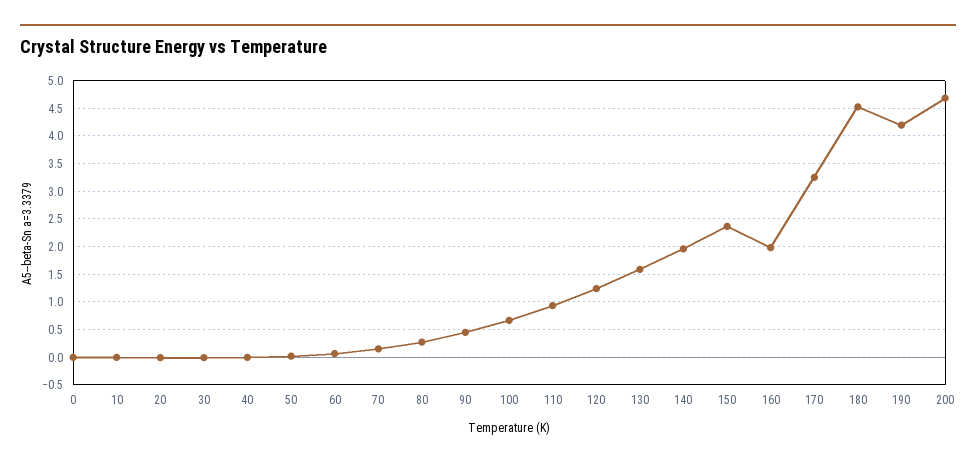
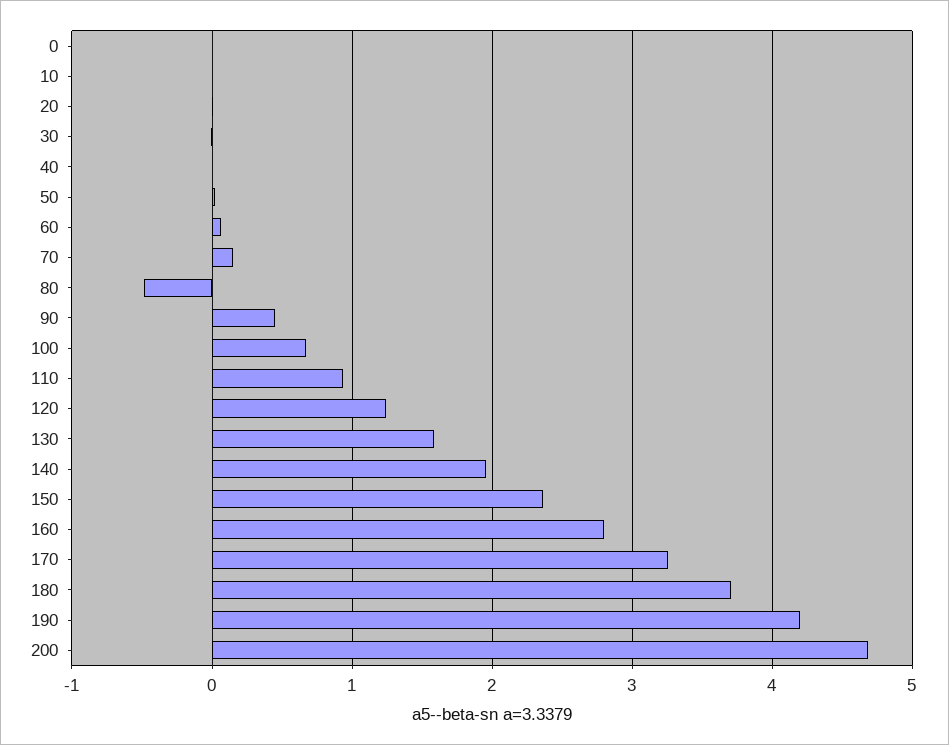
  {
    "0": 0,
    "10": 0,
    "20": 0,
    "30": 0,
    "40": 0,
    "50": 0,
    "60": 0.1,
    "70": 0.2,
-   "80": 0.25,
+   "80": -0.5,
    "90": 0.4,
    "100": 0.7,
    "110": 0.9,
    "120": 1.2,
    "130": 1.6,
    "140": 2,
    "150": 2.4,
-   "160": 2,
+   "160": 2.8,
    "170": 3.3,
-   "180": 4.5,
+   "180": 3.7,
    "190": 4.2,
    "200": 4.7
  }

